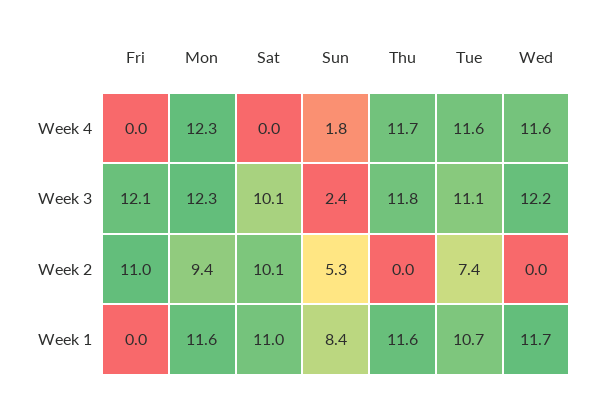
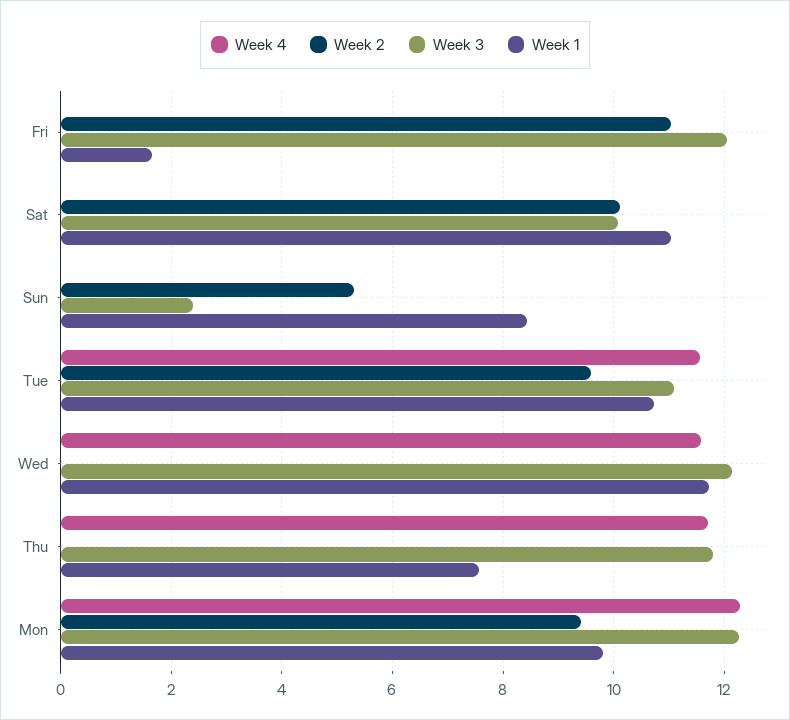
  {
    "Week 4": {
      "Fri": 0,
      "Mon": 12.3,
      "Sat": 0,
-     "Sun": 1.8,
+     "Sun": 0,
      "Thu": 11.7,
      "Tue": 11.6,
      "Wed": 11.6
    },
    "Week 3": {
      "Fri": 12.1,
      "Mon": 12.3,
      "Sat": 10.1,
      "Sun": 2.4,
      "Thu": 11.8,
      "Tue": 11.1,
      "Wed": 12.2
    },
    "Week 2": {
      "Fri": 11,
      "Mon": 9.4,
      "Sat": 10.1,
      "Sun": 5.3,
      "Thu": 0,
-     "Tue": 7.4,
+     "Tue": 9.6,
      "Wed": 0
    },
    "Week 1": {
-     "Fri": 0,
+     "Fri": 1.6,
-     "Mon": 11.6,
+     "Mon": 9.8,
      "Sat": 11,
      "Sun": 8.4,
-     "Thu": 11.6,
+     "Thu": 7.6,
      "Tue": 10.7,
      "Wed": 11.7
    }
  }

